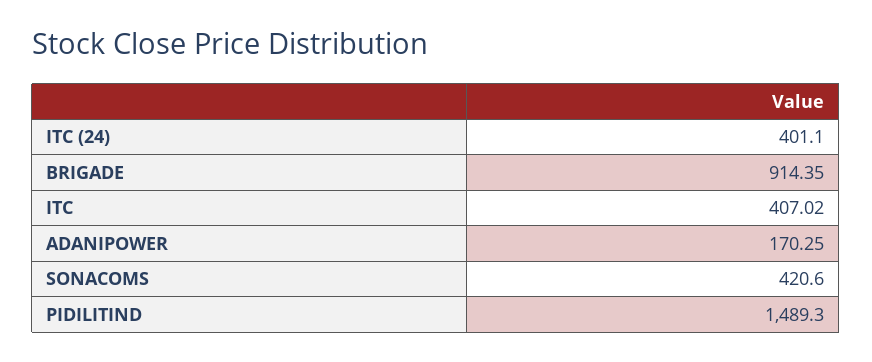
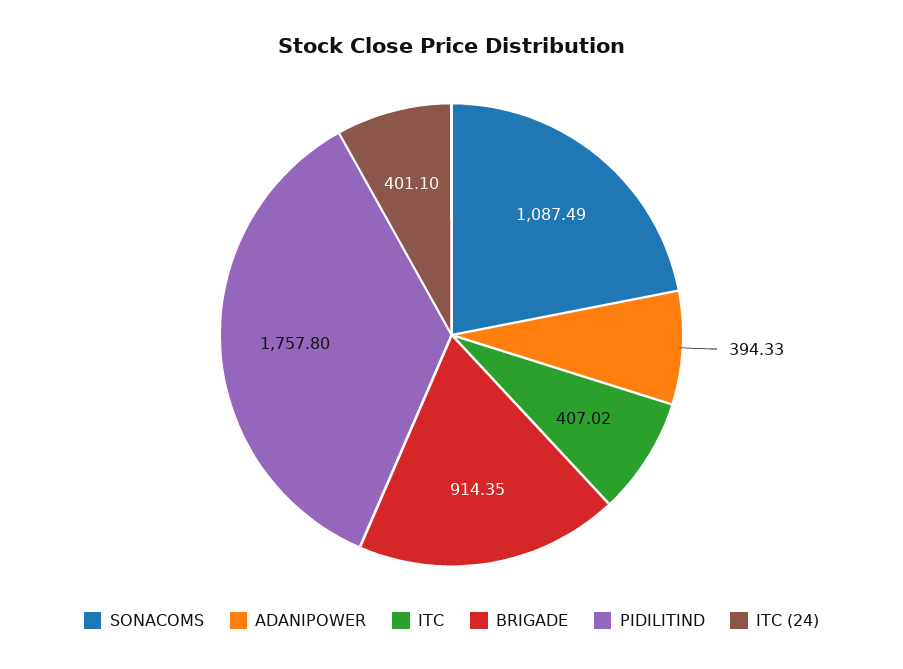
  {
    "ITC (24)": 401.1,
    "BRIGADE": 914.35,
    "ITC": 407.02,
-   "ADANIPOWER": 170.25,
+   "ADANIPOWER": 394.33,
-   "SONACOMS": 420.6,
+   "SONACOMS": 1087.49,
-   "PIDILITIND": 1489.3
+   "PIDILITIND": 1757.8
  }

